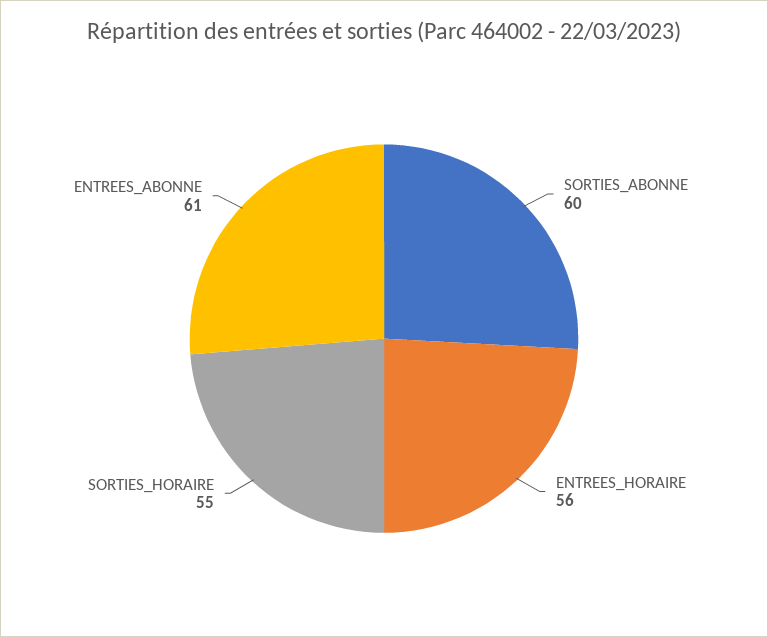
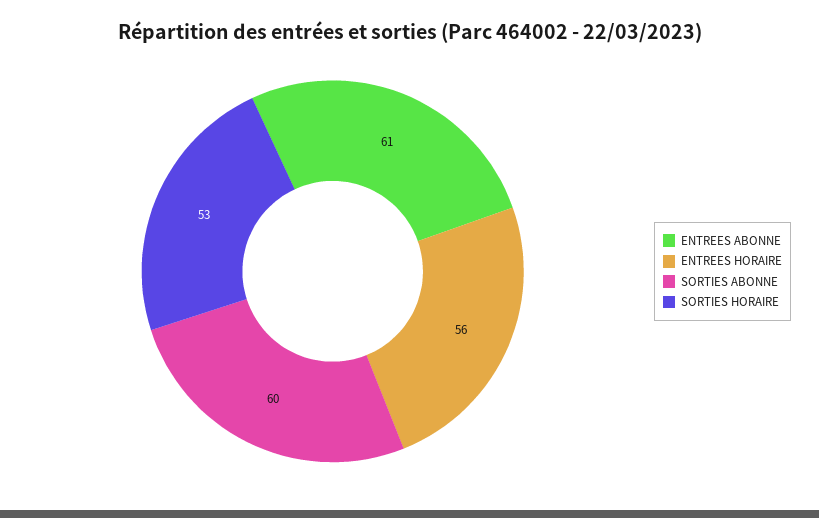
  {
    "SORTIES_ABONNE": 60,
    "ENTREES_HORAIRE": 56,
-   "SORTIES_HORAIRE": 55,
+   "SORTIES_HORAIRE": 53,
    "ENTREES_ABONNE": 61
  }

